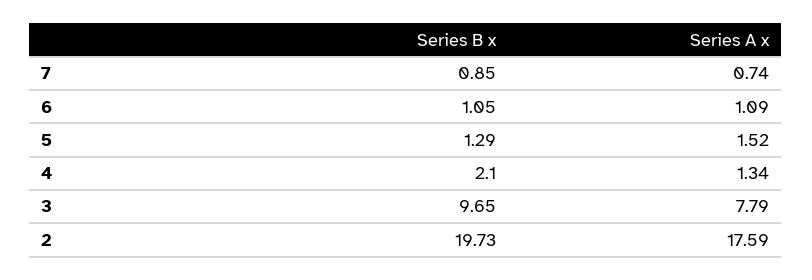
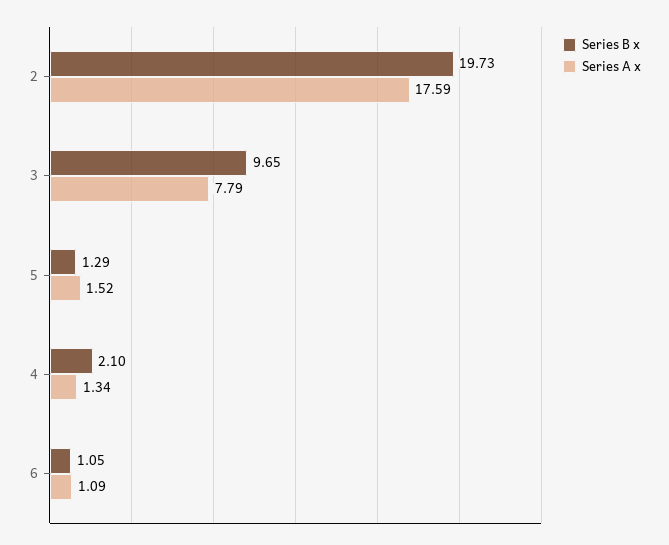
  {
    "Series B x": {
-     "7": 0.85,
      "6": 1.05,
      "5": 1.29,
      "4": 2.1,
      "3": 9.65,
      "2": 19.73
    },
    "Series A x": {
-     "7": 0.74,
      "6": 1.09,
      "5": 1.52,
      "4": 1.34,
      "3": 7.79,
      "2": 17.59
    }
  }

